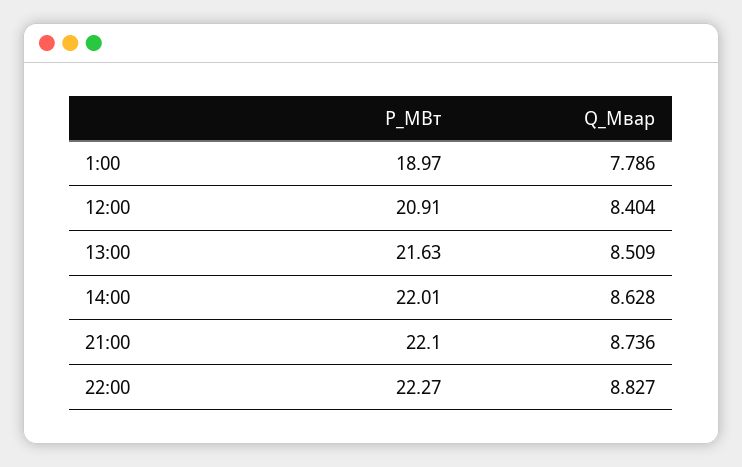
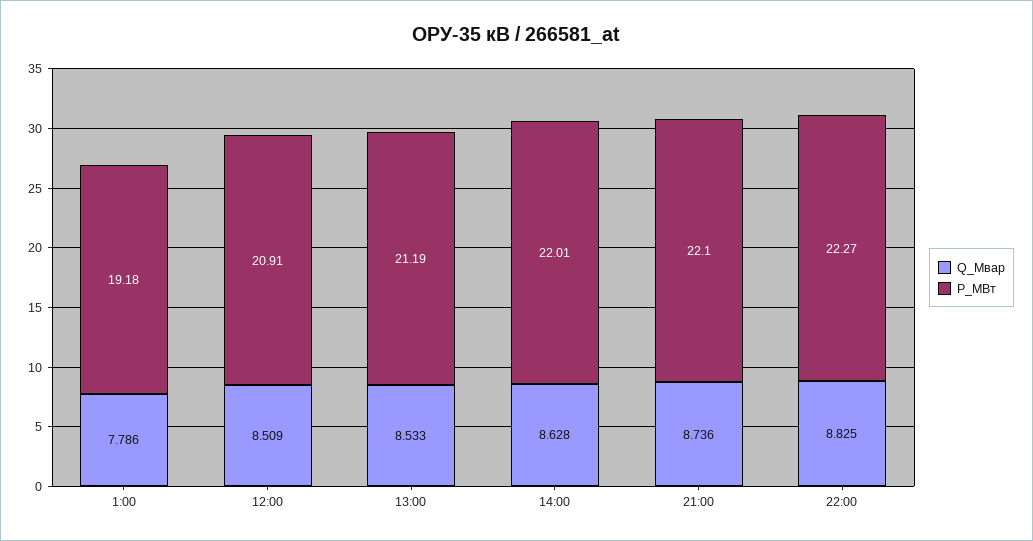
  {
    "P_МВт": {
-     "1:00": 18.97,
+     "1:00": 19.18,
      "12:00": 20.91,
-     "13:00": 21.63,
+     "13:00": 21.19,
      "14:00": 22.01,
      "21:00": 22.1,
      "22:00": 22.27
    },
    "Q_Мвар": {
      "1:00": 7.786,
-     "12:00": 8.404,
+     "12:00": 8.509,
-     "13:00": 8.509,
+     "13:00": 8.533,
      "14:00": 8.628,
      "21:00": 8.736,
-     "22:00": 8.827
+     "22:00": 8.825
    }
  }

